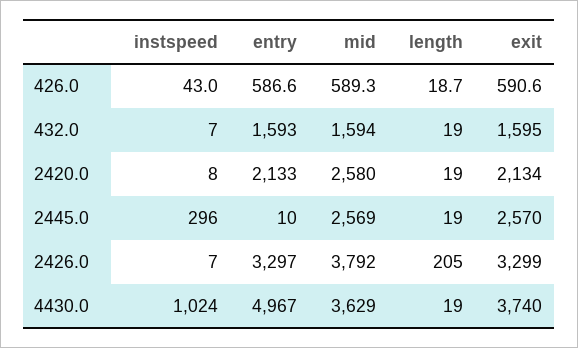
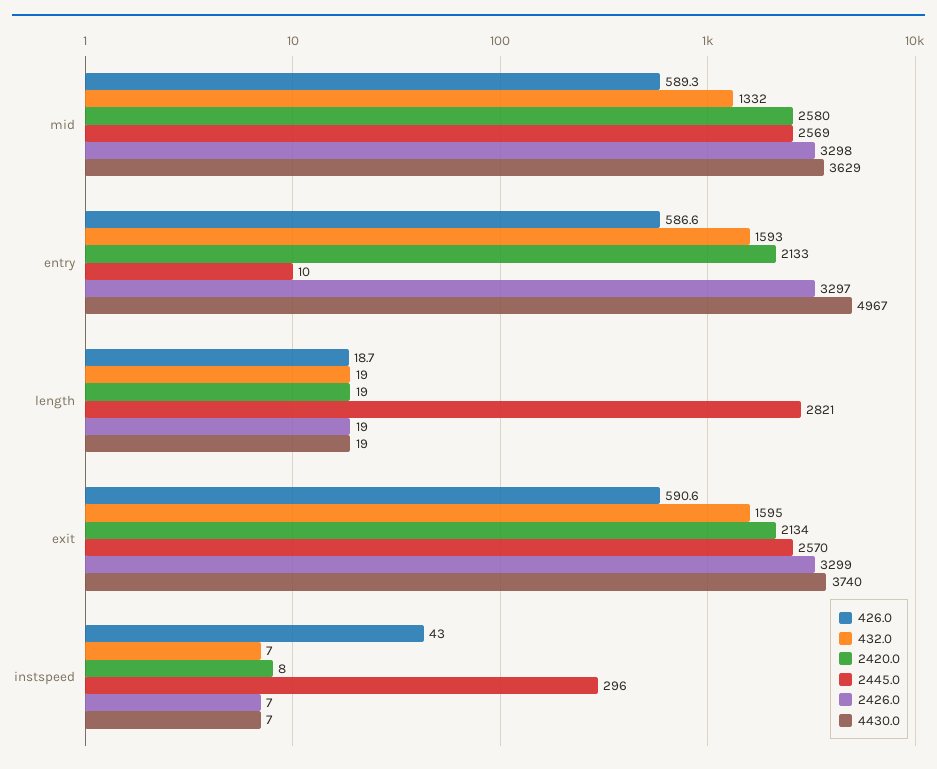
  {
    "426.0": {
      "instspeed": 43,
      "entry": 586.6,
      "mid": 589.3,
      "length": 18.7,
      "exit": 590.6
    },
    "432.0": {
      "instspeed": 7,
      "entry": 1593,
-     "mid": 1594,
+     "mid": 1332,
      "length": 19,
      "exit": 1595
    },
    "2420.0": {
      "instspeed": 8,
      "entry": 2133,
      "mid": 2580,
      "length": 19,
      "exit": 2134
    },
    "2445.0": {
      "instspeed": 296,
      "entry": 10,
      "mid": 2569,
-     "length": 19,
+     "length": 2821,
      "exit": 2570
    },
    "2426.0": {
      "instspeed": 7,
      "entry": 3297,
-     "mid": 3792,
+     "mid": 3298,
-     "length": 205,
+     "length": 19,
      "exit": 3299
    },
    "4430.0": {
-     "instspeed": 1024,
+     "instspeed": 7,
      "entry": 4967,
      "mid": 3629,
      "length": 19,
      "exit": 3740
    }
  }

